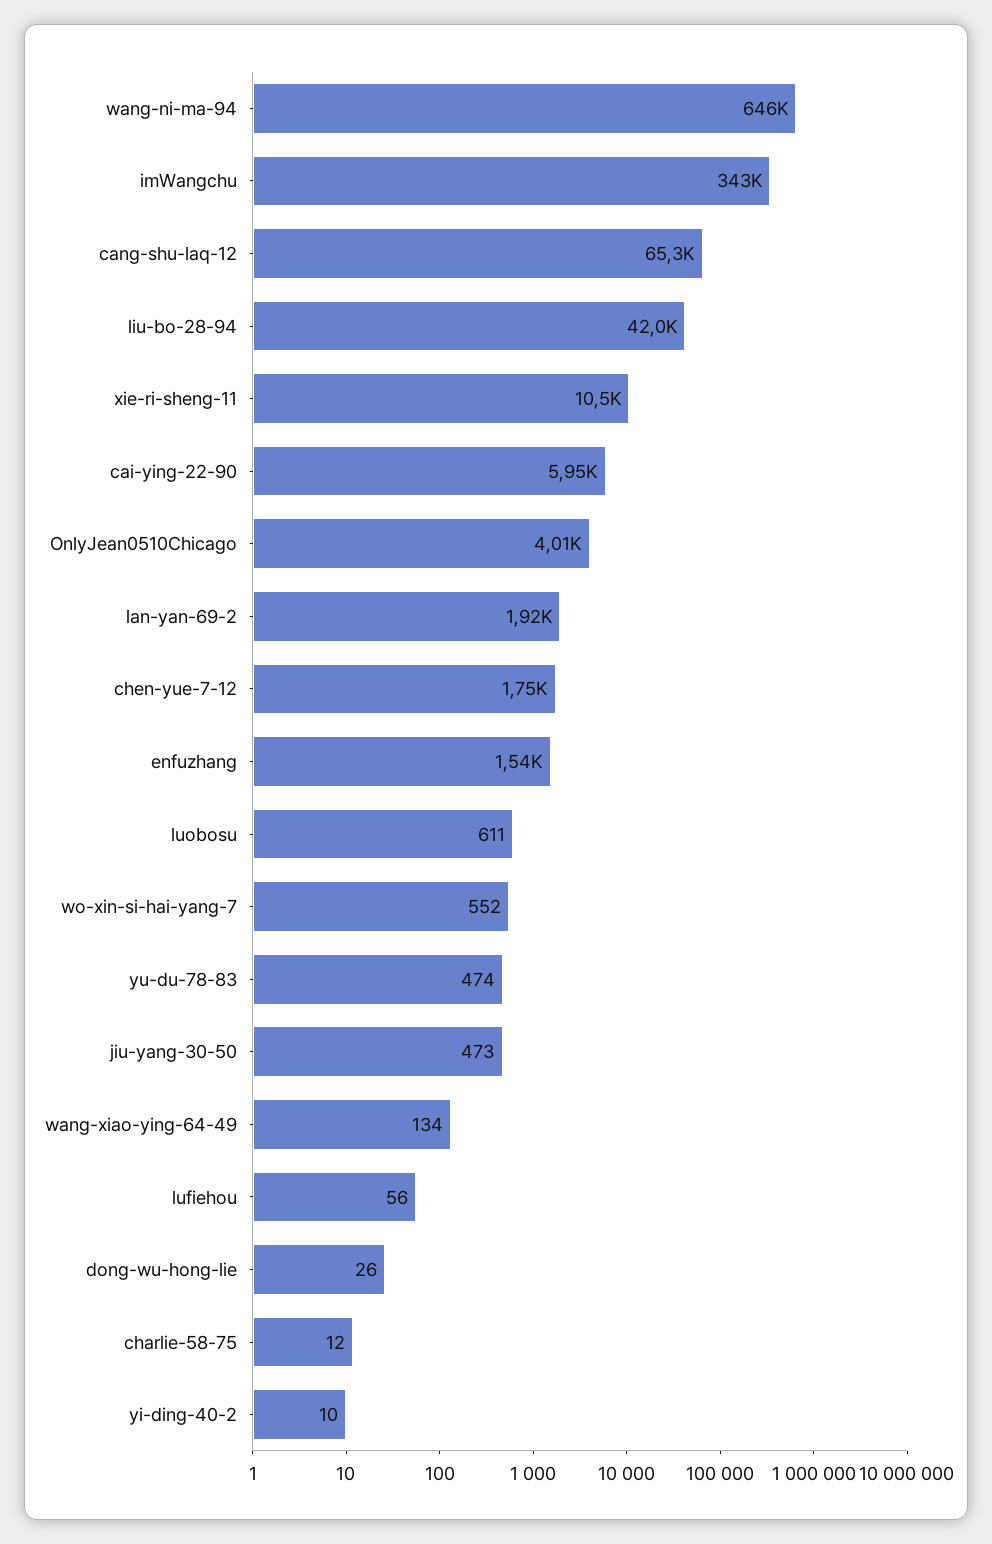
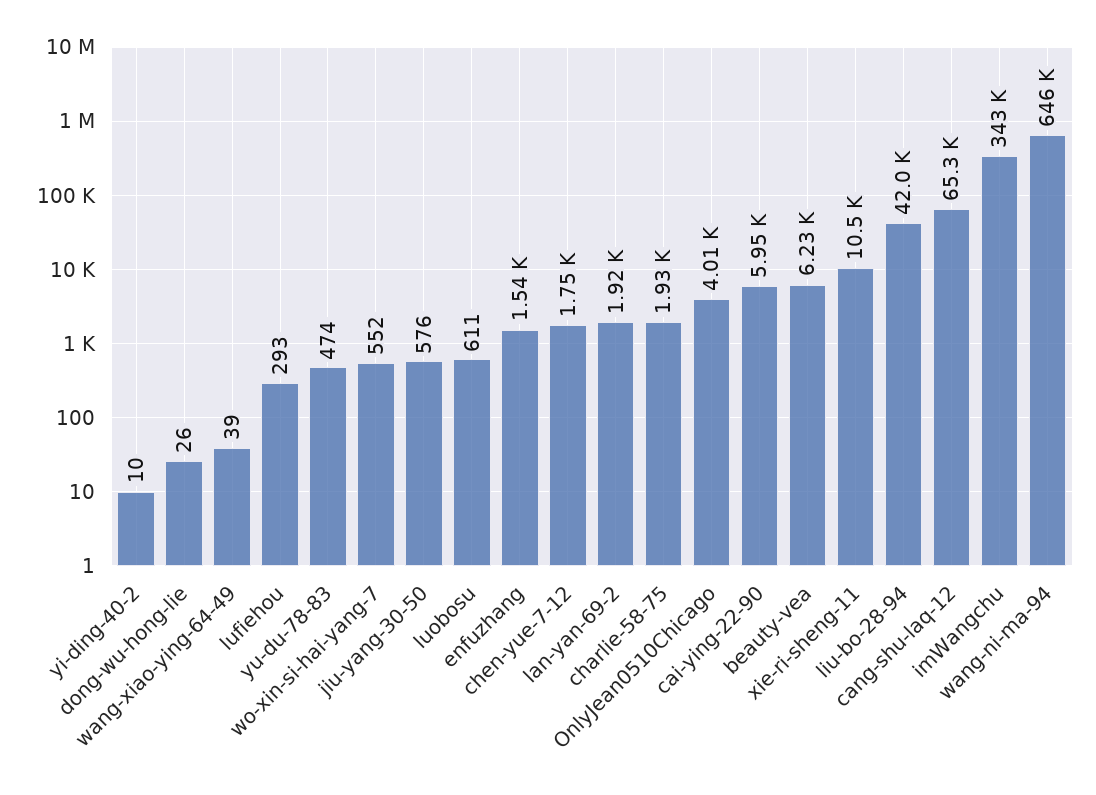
  {
    "wang-ni-ma-94": 646000,
    "imWangchu": 343000,
    "cang-shu-laq-12": 65300,
    "liu-bo-28-94": 42000,
    "xie-ri-sheng-11": 10500,
    "cai-ying-22-90": 5950,
    "OnlyJean0510Chicago": 4010,
    "lan-yan-69-2": 1920,
    "chen-yue-7-12": 1750,
    "enfuzhang": 1540,
    "luobosu": 611,
    "wo-xin-si-hai-yang-7": 552,
    "yu-du-78-83": 474,
-   "jiu-yang-30-50": 473,
+   "jiu-yang-30-50": 576,
-   "wang-xiao-ying-64-49": 134,
+   "wang-xiao-ying-64-49": 39,
-   "lufiehou": 56,
+   "lufiehou": 293,
    "dong-wu-hong-lie": 26,
-   "charlie-58-75": 12,
+   "charlie-58-75": 1930,
-   "yi-ding-40-2": 10
+   "yi-ding-40-2": 10,
+   "beauty-vea": 6230
  }

